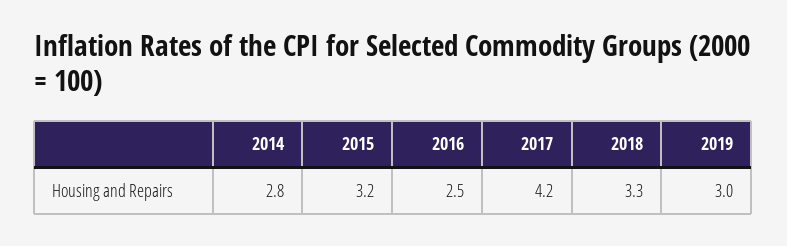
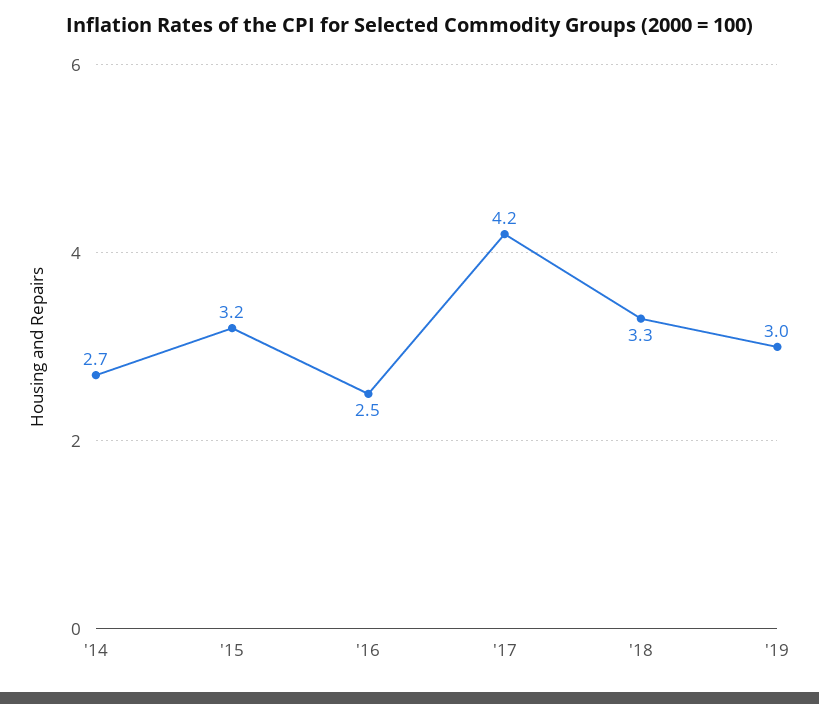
  {
-   "2014": 2.8,
+   "2014": 2.7,
    "2015": 3.2,
    "2016": 2.5,
    "2017": 4.2,
    "2018": 3.3,
    "2019": 3
  }

